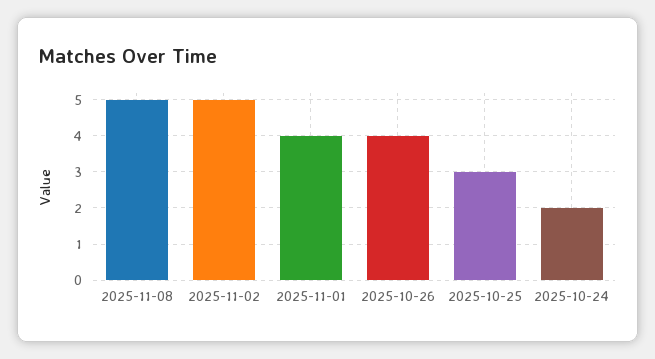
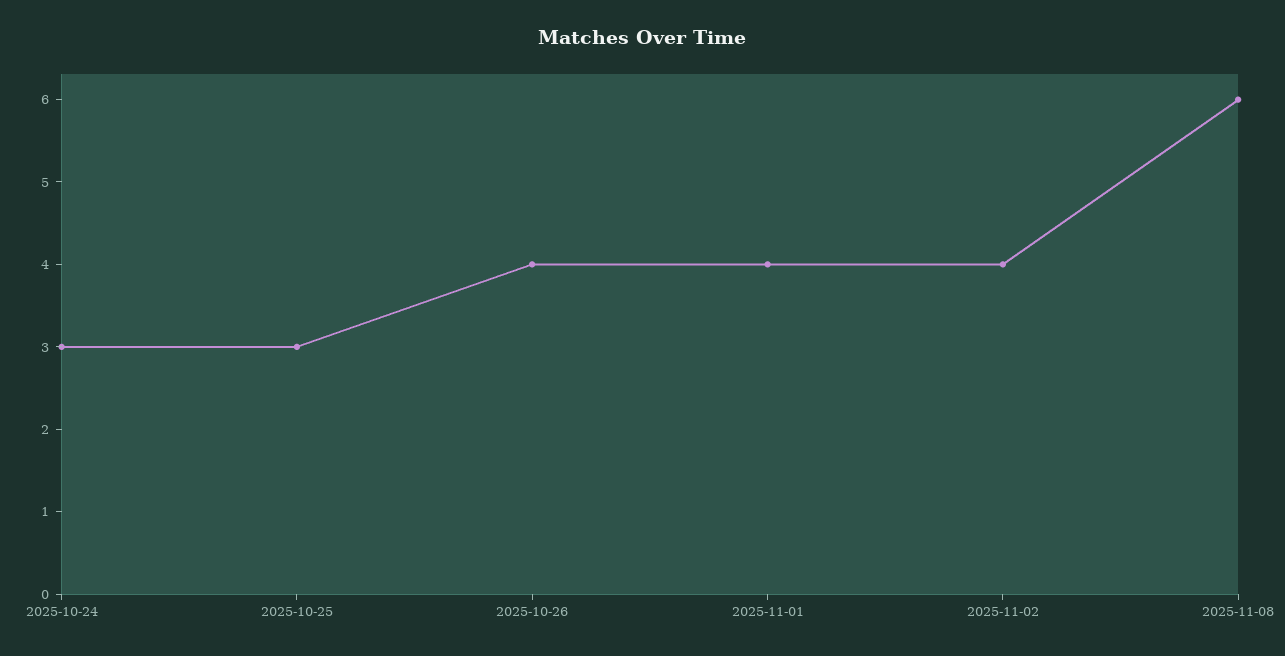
  {
-   "2025-11-08": 5,
+   "2025-11-08": 6,
-   "2025-11-02": 5,
+   "2025-11-02": 4,
    "2025-11-01": 4,
    "2025-10-26": 4,
    "2025-10-25": 3,
-   "2025-10-24": 2
+   "2025-10-24": 3
  }

